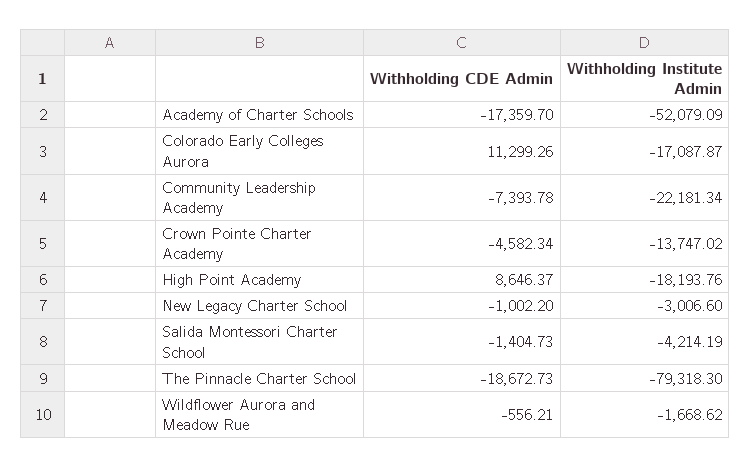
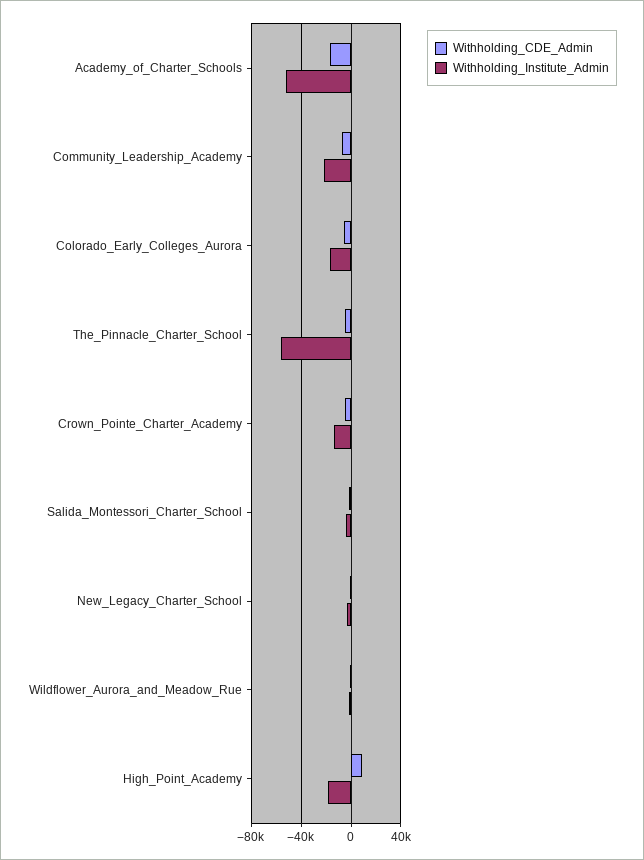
  {
    "Withholding CDE Admin": {
      "Academy of Charter Schools": -17359.7,
-     "Colorado Early Colleges Aurora": 11299.26,
+     "Colorado Early Colleges Aurora": -5000,
      "Community Leadership Academy": -7393.78,
      "Crown Pointe Charter Academy": -4582.34,
      "High Point Academy": 8646.37,
      "New Legacy Charter School": -1002.2,
      "Salida Montessori Charter School": -1404.73,
-     "The Pinnacle Charter School": -18672.73,
+     "The Pinnacle Charter School": -5000,
      "Wildflower Aurora and Meadow Rue": -556.21
    },
    "Withholding Institute Admin": {
      "Academy of Charter Schools": -52079.09,
      "Colorado Early Colleges Aurora": -17087.87,
      "Community Leadership Academy": -22181.34,
      "Crown Pointe Charter Academy": -13747.02,
      "High Point Academy": -18193.76,
      "New Legacy Charter School": -3006.6,
      "Salida Montessori Charter School": -4214.19,
-     "The Pinnacle Charter School": -79318.3,
+     "The Pinnacle Charter School": -55000,
      "Wildflower Aurora and Meadow Rue": -1668.62
    }
  }

